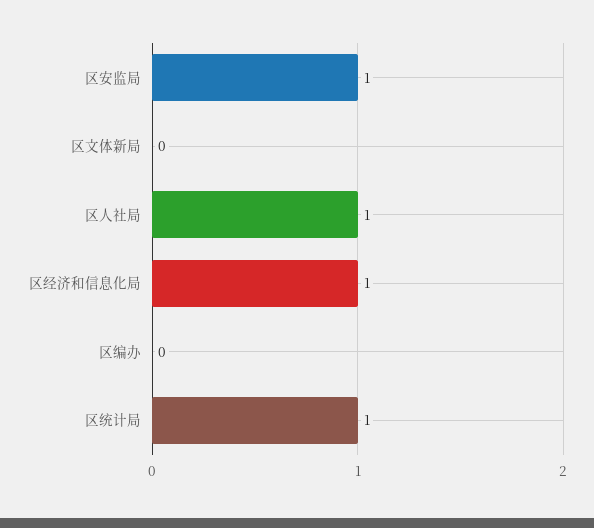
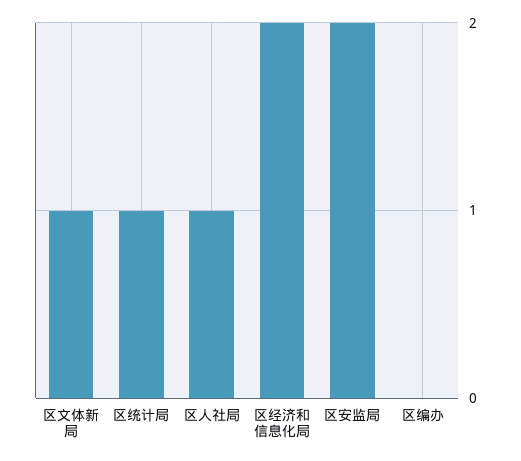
  {
-   "区安监局": 1,
+   "区安监局": 2,
-   "区文体新局": 0,
+   "区文体新局": 1,
    "区人社局": 1,
-   "区经济和信息化局": 1,
+   "区经济和信息化局": 2,
    "区编办": 0,
    "区统计局": 1
  }

